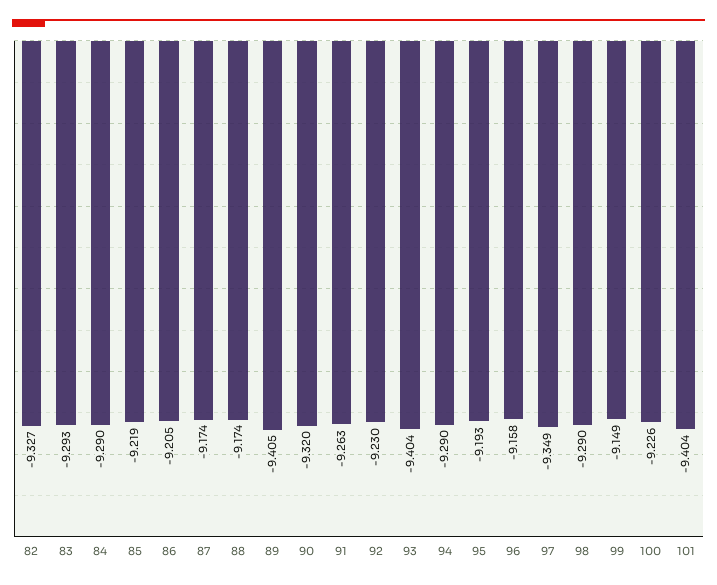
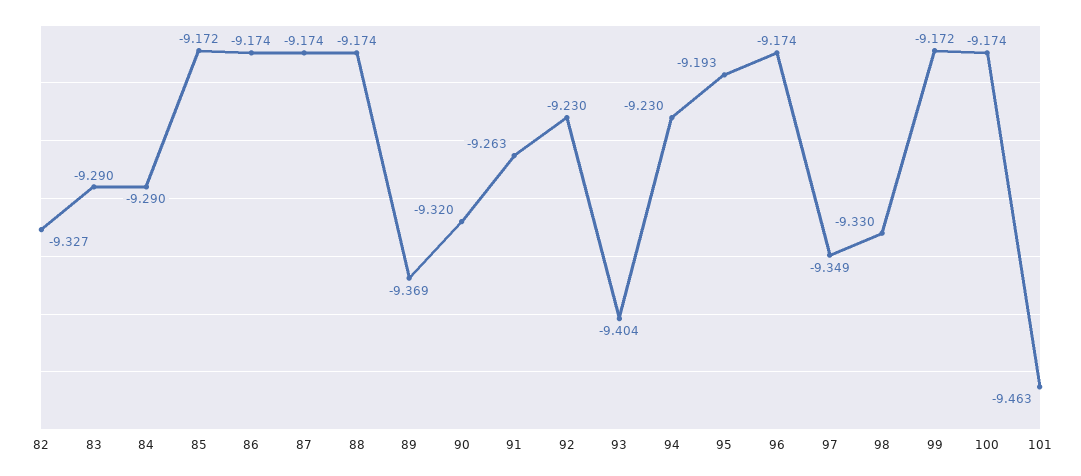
  {
    "82": -9.327,
-   "83": -9.293,
+   "83": -9.29,
    "84": -9.29,
-   "85": -9.219,
+   "85": -9.172,
-   "86": -9.205,
+   "86": -9.174,
    "87": -9.174,
    "88": -9.174,
-   "89": -9.405,
+   "89": -9.369,
    "90": -9.32,
    "91": -9.263,
    "92": -9.23,
    "93": -9.404,
-   "94": -9.29,
+   "94": -9.23,
    "95": -9.193,
-   "96": -9.158,
+   "96": -9.174,
    "97": -9.349,
-   "98": -9.29,
+   "98": -9.33,
-   "99": -9.149,
+   "99": -9.172,
-   "100": -9.226,
+   "100": -9.174,
-   "101": -9.404
+   "101": -9.463
  }

